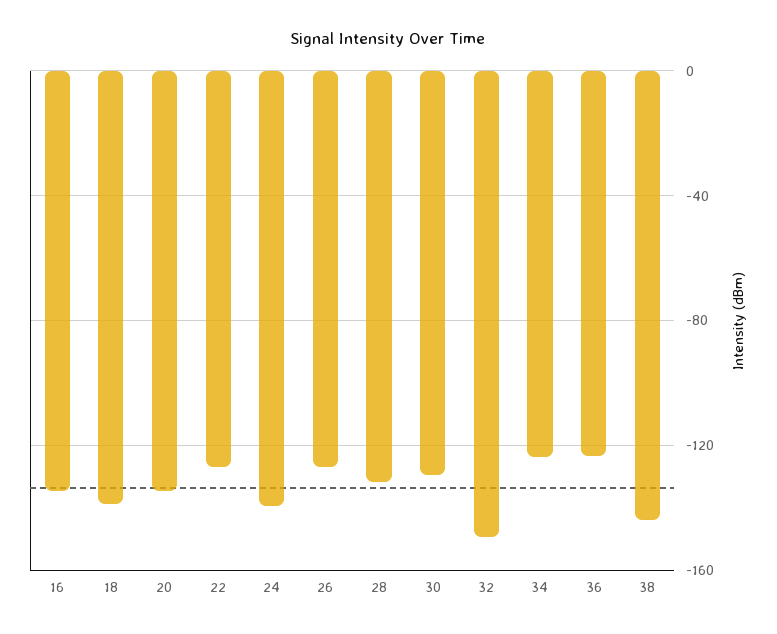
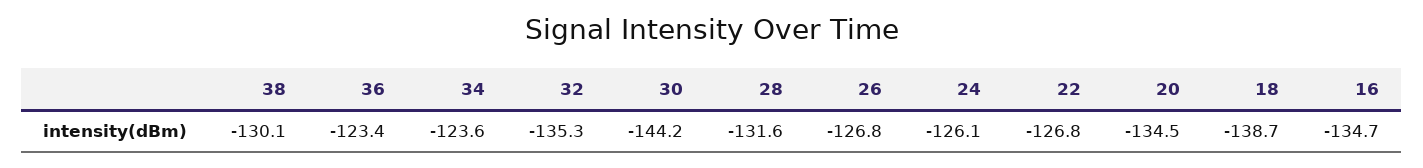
  {
    "16": -134.7,
    "18": -138.7,
    "20": -134.5,
    "22": -126.8,
-   "24": -140,
+   "24": -126.1,
    "26": -126.8,
    "28": -131.6,
-   "30": -130,
+   "30": -144.2,
-   "32": -150,
+   "32": -135.3,
    "34": -123.6,
    "36": -123.4,
-   "38": -145
+   "38": -130.1
  }

